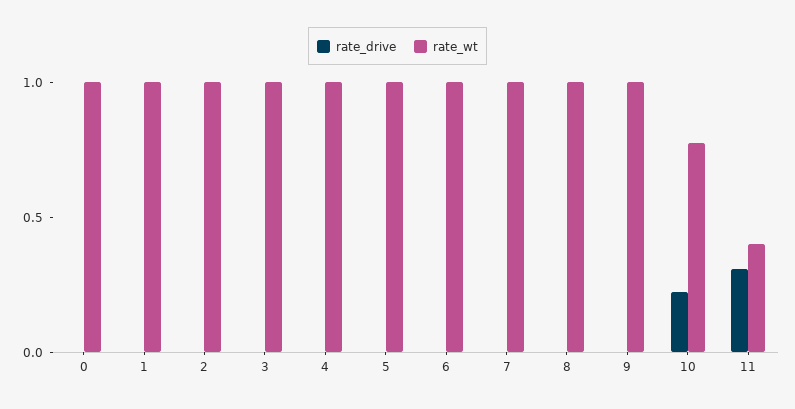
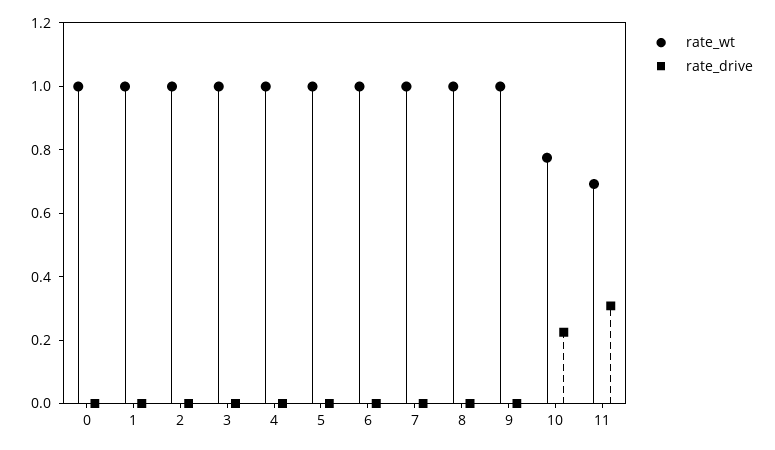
  {
    "rate_drive": {
      "0": 0,
      "1": 0,
      "2": 0,
      "3": 0,
      "4": 0,
      "5": 0,
      "6": 0,
      "7": 0,
      "8": 0,
      "9": 0,
      "10": 0.25,
      "11": 0.3
    },
    "rate_wt": {
      "0": 1,
      "1": 1,
      "2": 1,
      "3": 1,
      "4": 1,
      "5": 1,
      "6": 1,
      "7": 1,
      "8": 1,
      "9": 1,
      "10": 0.8,
-     "11": 0.4
+     "11": 0.7
    }
  }

